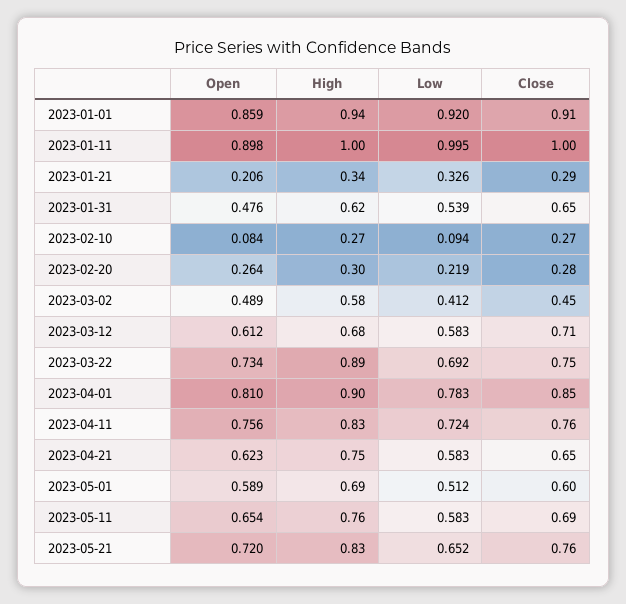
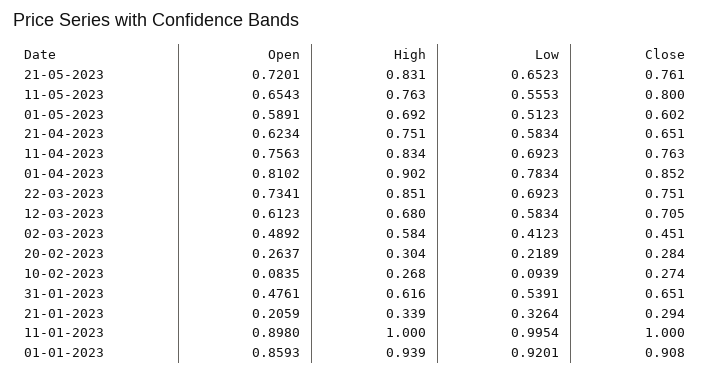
  {
    "Open": {
      "2023-01-01": 0.8593,
      "2023-01-11": 0.898,
      "2023-01-21": 0.2059,
      "2023-01-31": 0.4761,
      "2023-02-10": 0.0835,
      "2023-02-20": 0.2637,
      "2023-03-02": 0.4892,
      "2023-03-12": 0.6123,
      "2023-03-22": 0.7341,
      "2023-04-01": 0.8102,
      "2023-04-11": 0.7563,
      "2023-04-21": 0.6234,
      "2023-05-01": 0.5891,
      "2023-05-11": 0.6543,
      "2023-05-21": 0.7201
    },
    "High": {
      "2023-01-01": 0.939,
      "2023-01-11": 1,
      "2023-01-21": 0.339,
      "2023-01-31": 0.616,
      "2023-02-10": 0.268,
      "2023-02-20": 0.304,
      "2023-03-02": 0.584,
      "2023-03-12": 0.68,
-     "2023-03-22": 0.89,
+     "2023-03-22": 0.851,
      "2023-04-01": 0.902,
      "2023-04-11": 0.834,
      "2023-04-21": 0.751,
      "2023-05-01": 0.692,
      "2023-05-11": 0.763,
      "2023-05-21": 0.831
    },
    "Low": {
      "2023-01-01": 0.9201,
      "2023-01-11": 0.9954,
      "2023-01-21": 0.3264,
      "2023-01-31": 0.5391,
      "2023-02-10": 0.0939,
      "2023-02-20": 0.2189,
      "2023-03-02": 0.4123,
      "2023-03-12": 0.5834,
      "2023-03-22": 0.6923,
      "2023-04-01": 0.7834,
-     "2023-04-11": 0.724,
+     "2023-04-11": 0.6923,
      "2023-04-21": 0.5834,
      "2023-05-01": 0.5123,
-     "2023-05-11": 0.583,
+     "2023-05-11": 0.5553,
      "2023-05-21": 0.6523
    },
    "Close": {
      "2023-01-01": 0.908,
      "2023-01-11": 1,
      "2023-01-21": 0.294,
      "2023-01-31": 0.651,
      "2023-02-10": 0.274,
      "2023-02-20": 0.284,
      "2023-03-02": 0.451,
      "2023-03-12": 0.705,
      "2023-03-22": 0.751,
      "2023-04-01": 0.852,
      "2023-04-11": 0.763,
      "2023-04-21": 0.651,
      "2023-05-01": 0.602,
-     "2023-05-11": 0.69,
+     "2023-05-11": 0.8,
      "2023-05-21": 0.761
    }
  }

